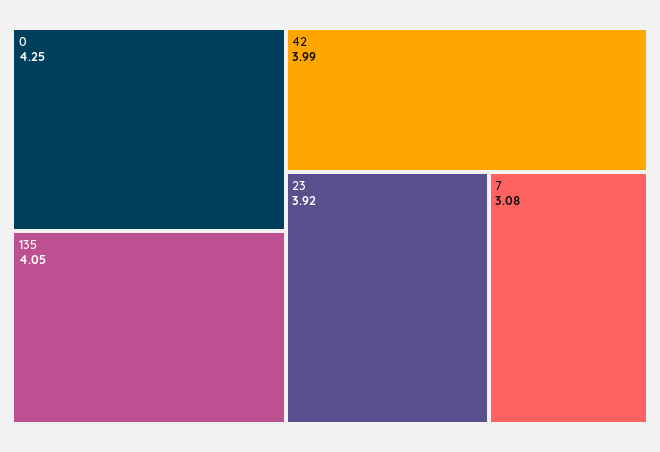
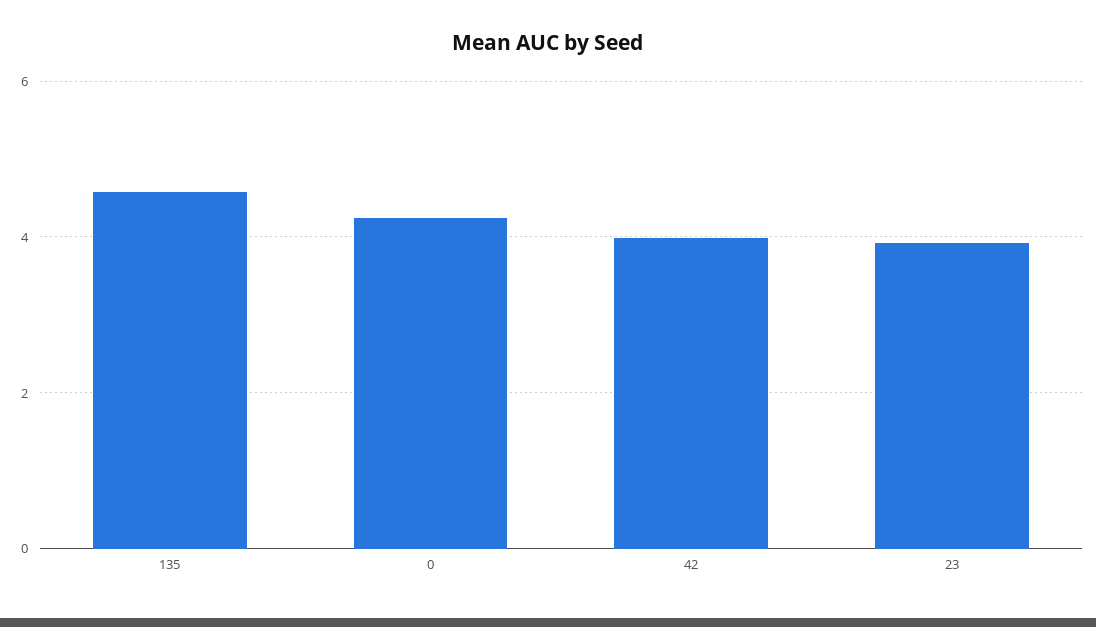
  {
    "0": 4.25,
-   "135": 4.05,
+   "135": 4.6,
    "42": 3.99,
-   "23": 3.92,
+   "23": 3.92
-   "7": 3.08
  }

